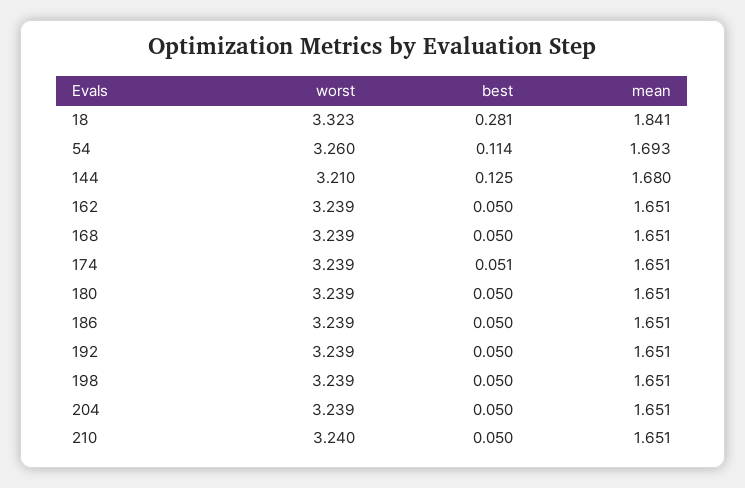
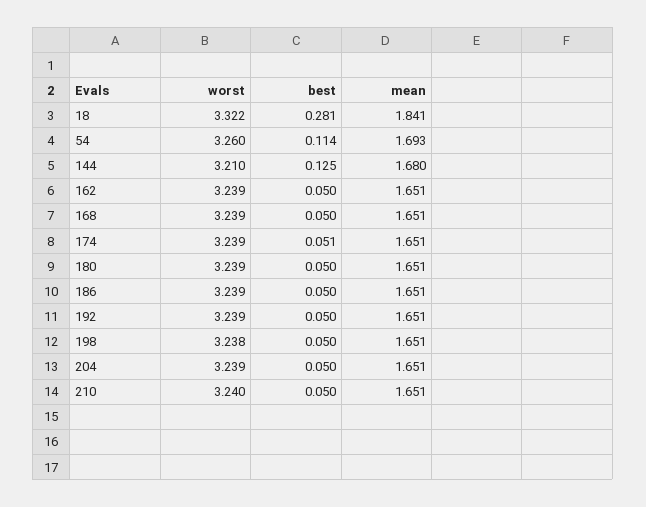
  {
    "worst": {
-     "18": 3.323,
+     "18": 3.322,
      "54": 3.26,
      "144": 3.21,
      "162": 3.239,
      "168": 3.239,
      "174": 3.239,
      "180": 3.239,
      "186": 3.239,
      "192": 3.239,
-     "198": 3.239,
+     "198": 3.238,
      "204": 3.239,
      "210": 3.24
    },
    "best": {
      "18": 0.281,
      "54": 0.114,
      "144": 0.125,
      "162": 0.05,
      "168": 0.05,
      "174": 0.051,
      "180": 0.05,
      "186": 0.05,
      "192": 0.05,
      "198": 0.05,
      "204": 0.05,
      "210": 0.05
    },
    "mean": {
      "18": 1.841,
      "54": 1.693,
      "144": 1.68,
      "162": 1.651,
      "168": 1.651,
      "174": 1.651,
      "180": 1.651,
      "186": 1.651,
      "192": 1.651,
      "198": 1.651,
      "204": 1.651,
      "210": 1.651
    }
  }

